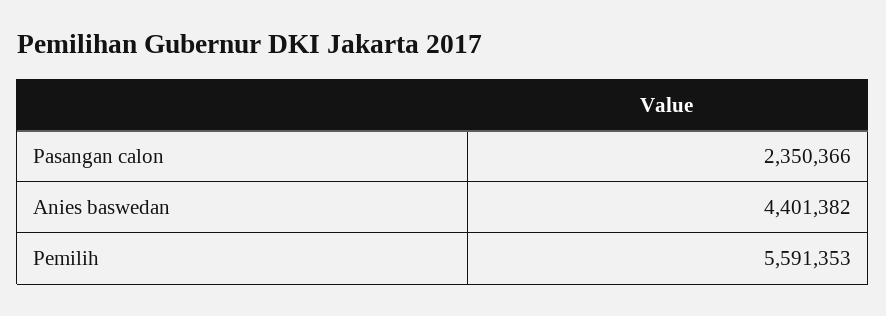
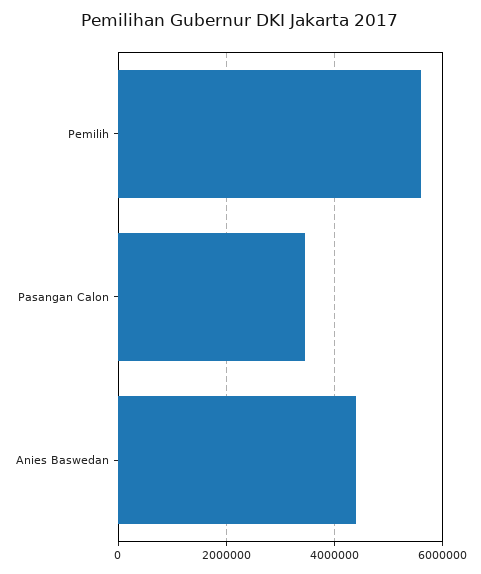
  {
-   "Pasangan calon": 2350366,
+   "Pasangan calon": 3400000,
    "Anies baswedan": 4401382,
    "Pemilih": 5591353
  }

